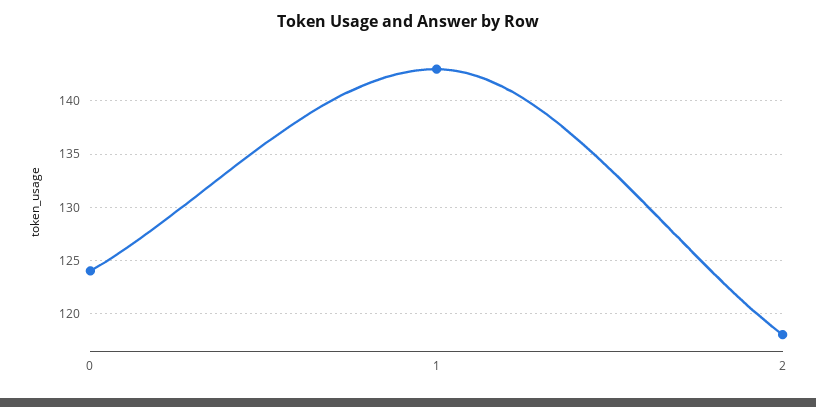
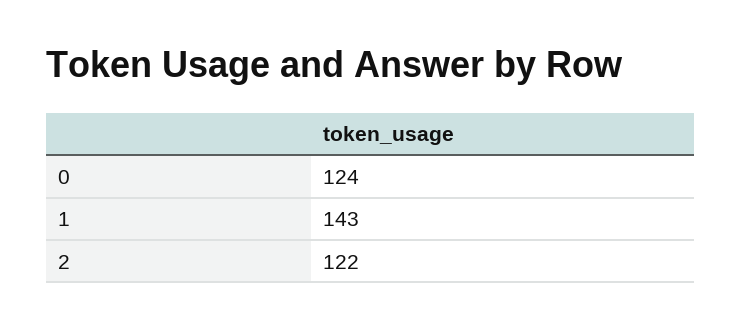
  {
    "0": 124,
    "1": 143,
-   "2": 118
+   "2": 122
  }

